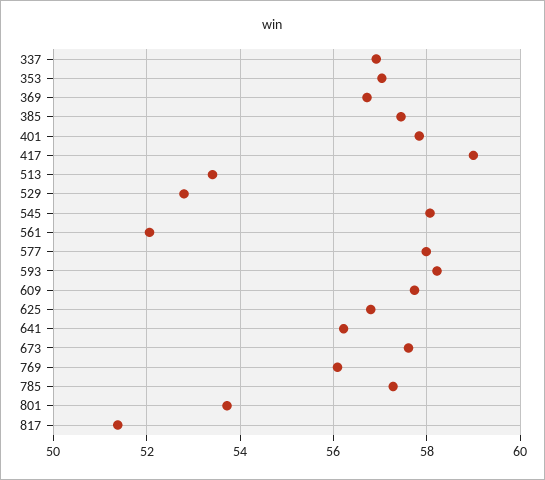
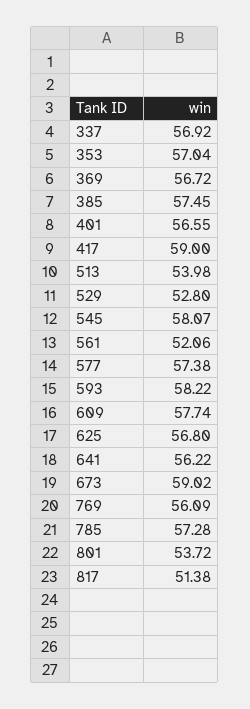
  {
    "337": 56.92,
    "353": 57.04,
    "369": 56.72,
    "385": 57.45,
-   "401": 57.8,
+   "401": 56.55,
    "417": 59,
-   "513": 53.4,
+   "513": 53.98,
    "529": 52.8,
    "545": 58.07,
    "561": 52.06,
-   "577": 58,
+   "577": 57.38,
    "593": 58.22,
    "609": 57.74,
    "625": 56.8,
    "641": 56.22,
-   "673": 57.6,
+   "673": 59.02,
    "769": 56.09,
    "785": 57.28,
    "801": 53.72,
    "817": 51.38
  }

